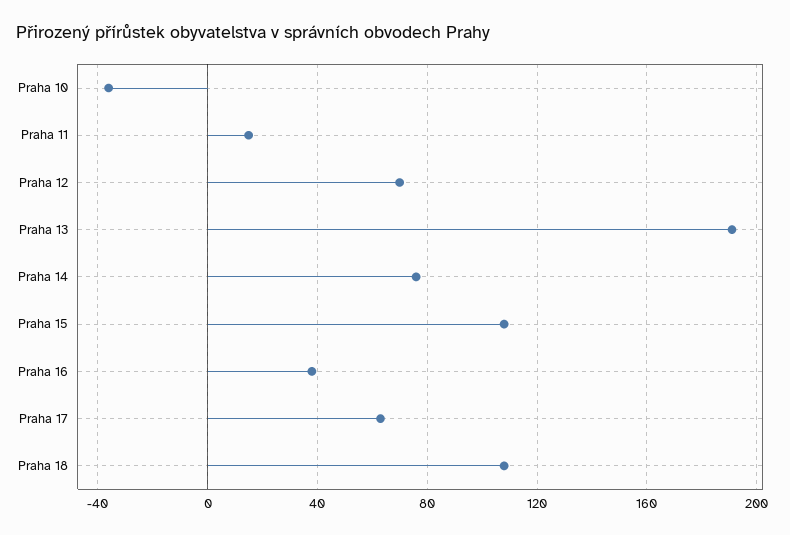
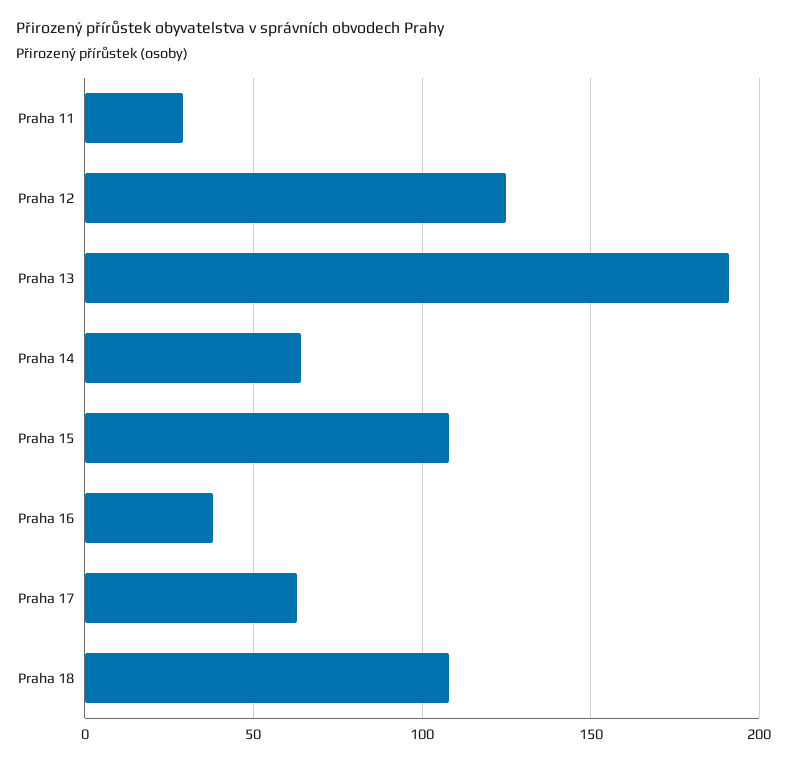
  {
-   "Praha 10": -35,
-   "Praha 11": 15,
+   "Praha 11": 30,
-   "Praha 12": 70,
+   "Praha 12": 125,
    "Praha 13": 190,
-   "Praha 14": 75,
+   "Praha 14": 65,
    "Praha 15": 110,
    "Praha 16": 40,
    "Praha 17": 65,
    "Praha 18": 110
  }

